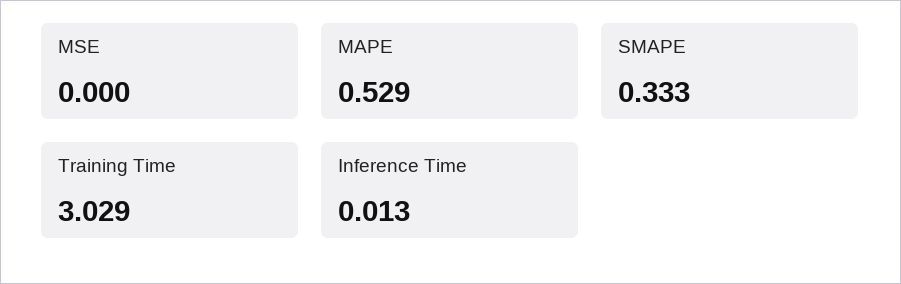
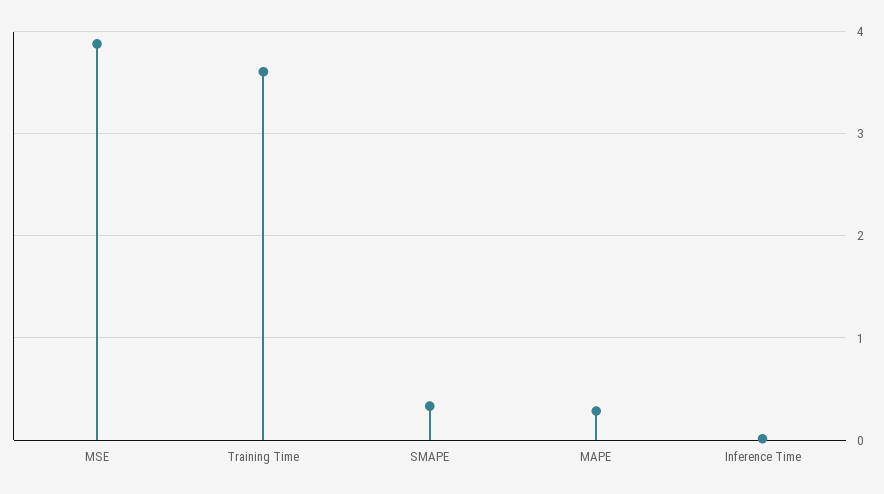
  {
-   "MSE": 0,
+   "MSE": 3.9,
-   "MAPE": 0.529,
+   "MAPE": 0.3,
    "SMAPE": 0.333,
-   "Training Time": 3.029,
+   "Training Time": 3.6,
    "Inference Time": 0.013
  }

